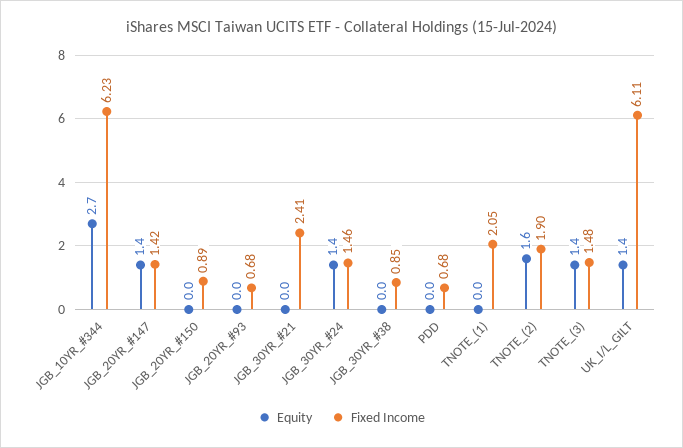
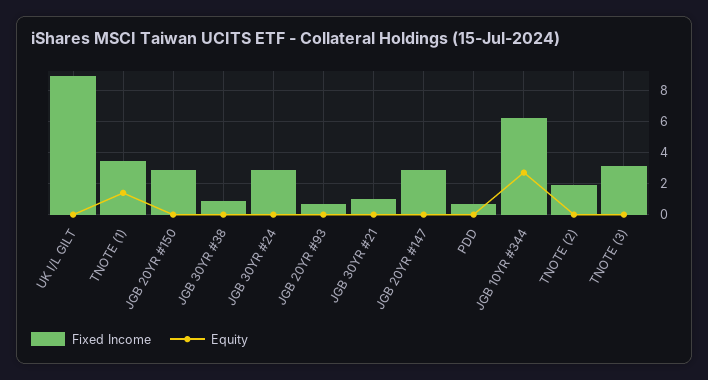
  {
    "Equity": {
      "JGB_10YR_#344": 2.7,
-     "JGB_20YR_#147": 1.4,
+     "JGB_20YR_#147": 0,
      "JGB_20YR_#150": 0,
      "JGB_20YR_#93": 0,
      "JGB_30YR_#21": 0,
-     "JGB_30YR_#24": 1.4,
+     "JGB_30YR_#24": 0,
      "JGB_30YR_#38": 0,
      "PDD": 0,
-     "TNOTE_(1)": 0,
+     "TNOTE_(1)": 1.5,
-     "TNOTE_(2)": 1.6,
+     "TNOTE_(2)": 0,
-     "TNOTE_(3)": 1.4,
+     "TNOTE_(3)": 0,
-     "UK_I/L_GILT": 1.4
+     "UK_I/L_GILT": 0
    },
    "Fixed Income": {
      "JGB_10YR_#344": 6.23,
-     "JGB_20YR_#147": 1.42,
+     "JGB_20YR_#147": 3,
-     "JGB_20YR_#150": 0.89,
+     "JGB_20YR_#150": 3,
      "JGB_20YR_#93": 0.68,
-     "JGB_30YR_#21": 2.41,
+     "JGB_30YR_#21": 1,
-     "JGB_30YR_#24": 1.46,
+     "JGB_30YR_#24": 3,
      "JGB_30YR_#38": 0.85,
      "PDD": 0.68,
-     "TNOTE_(1)": 2.05,
+     "TNOTE_(1)": 3.5,
      "TNOTE_(2)": 1.9,
-     "TNOTE_(3)": 1.48,
+     "TNOTE_(3)": 3,
-     "UK_I/L_GILT": 6.11
+     "UK_I/L_GILT": 9
    }
  }

